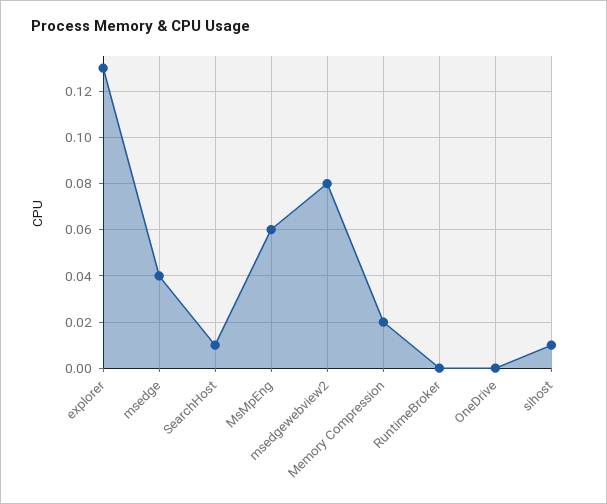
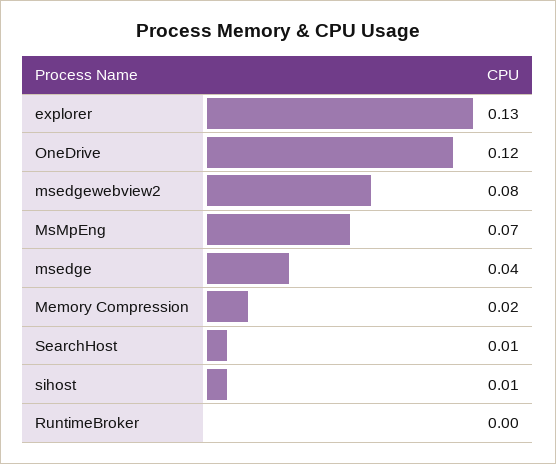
  {
    "explorer": 0.13,
    "msedge": 0.04,
    "SearchHost": 0.01,
-   "MsMpEng": 0.06,
+   "MsMpEng": 0.07,
    "msedgewebview2": 0.08,
    "Memory Compression": 0.02,
    "RuntimeBroker": 0,
-   "OneDrive": 0,
+   "OneDrive": 0.12,
    "sihost": 0.01
  }

